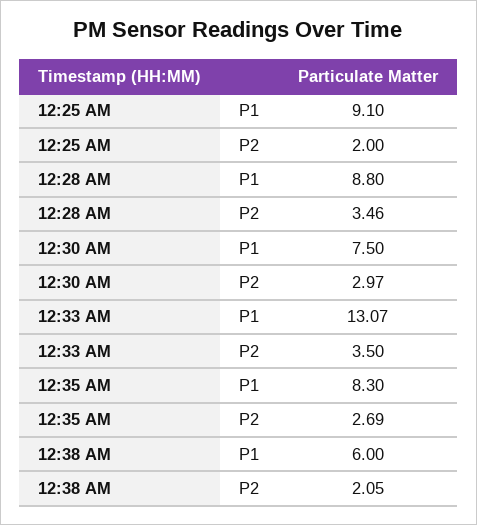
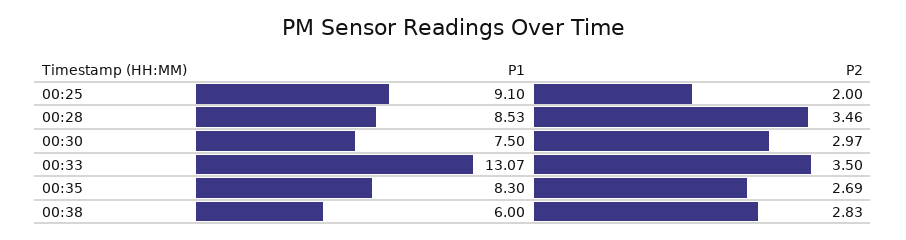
  {
    "12:25 AM": {
      "P1": 9.1,
      "P2": 2
    },
    "12:28 AM": {
-     "P1": 8.8,
+     "P1": 8.53,
      "P2": 3.46
    },
    "12:30 AM": {
      "P1": 7.5,
      "P2": 2.97
    },
    "12:33 AM": {
      "P1": 13.07,
      "P2": 3.5
    },
    "12:35 AM": {
      "P1": 8.3,
      "P2": 2.69
    },
    "12:38 AM": {
      "P1": 6,
-     "P2": 2.05
+     "P2": 2.83
    }
  }

